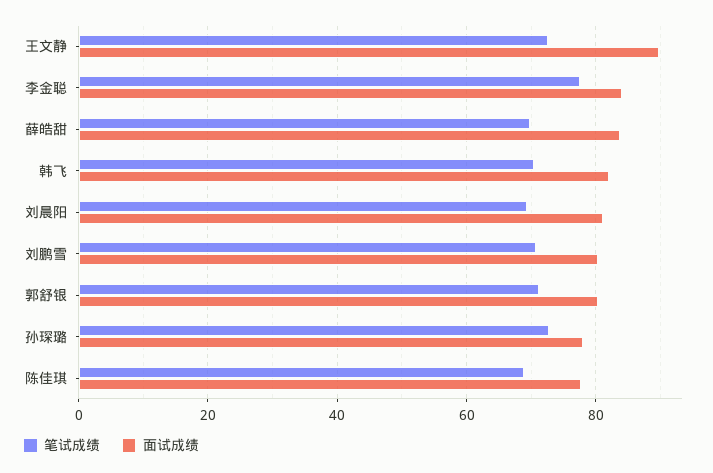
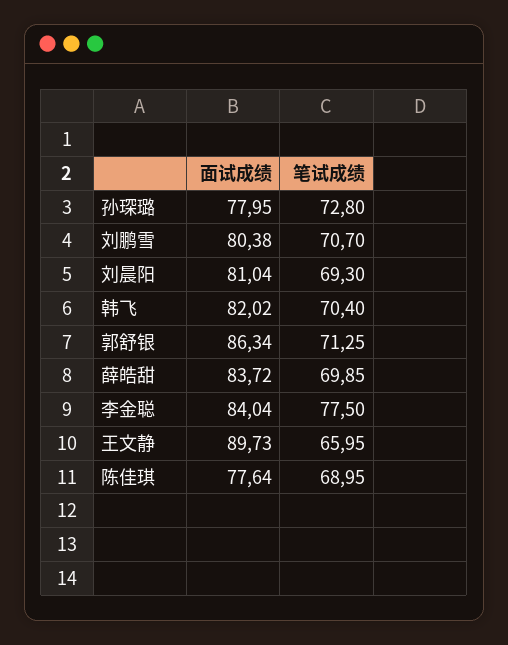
  {
    "笔试成绩": {
-     "王文静": 72,
+     "王文静": 65.95,
      "李金聪": 77.5,
      "薛皓甜": 69.85,
      "韩飞": 70.4,
      "刘晨阳": 69.3,
      "刘鹏雪": 70.7,
      "郭舒银": 71.25,
      "孙琛璐": 72.8,
      "陈佳琪": 68.95
    },
    "面试成绩": {
      "王文静": 89.73,
      "李金聪": 84.04,
      "薛皓甜": 83.72,
      "韩飞": 82.02,
      "刘晨阳": 81.04,
      "刘鹏雪": 80.38,
-     "郭舒银": 80,
+     "郭舒银": 86.34,
      "孙琛璐": 77.95,
      "陈佳琪": 77.64
    }
  }

